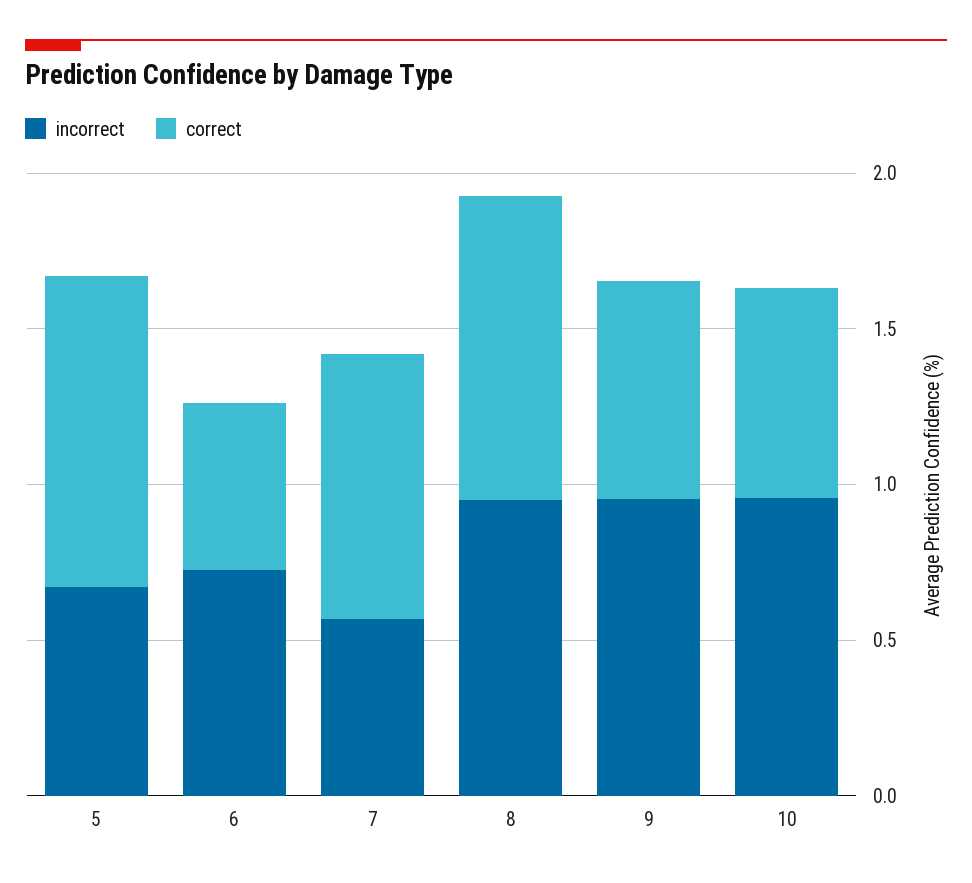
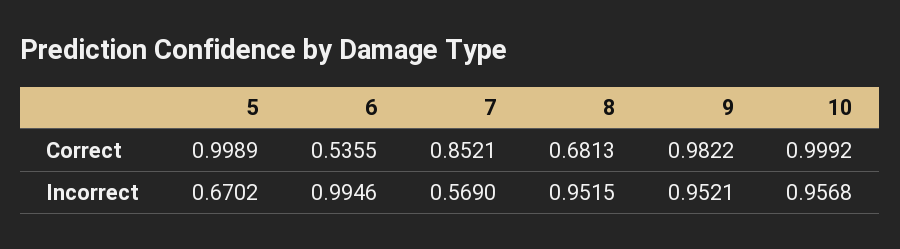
  {
    "incorrect": {
      "5": 0.6702,
-     "6": 0.7,
+     "6": 0.9946,
      "7": 0.569,
      "8": 0.9515,
      "9": 0.9521,
      "10": 0.9568
    },
    "correct": {
      "5": 0.9989,
      "6": 0.5355,
      "7": 0.8521,
-     "8": 1,
+     "8": 0.6813,
-     "9": 0.7,
+     "9": 0.9822,
-     "10": 0.7
+     "10": 0.9992
    }
  }

